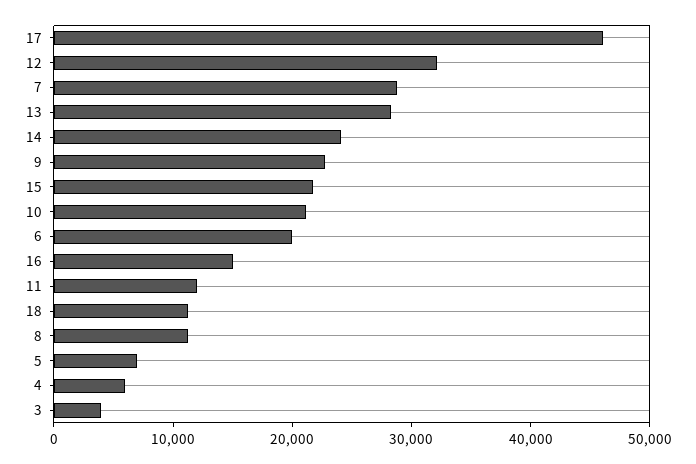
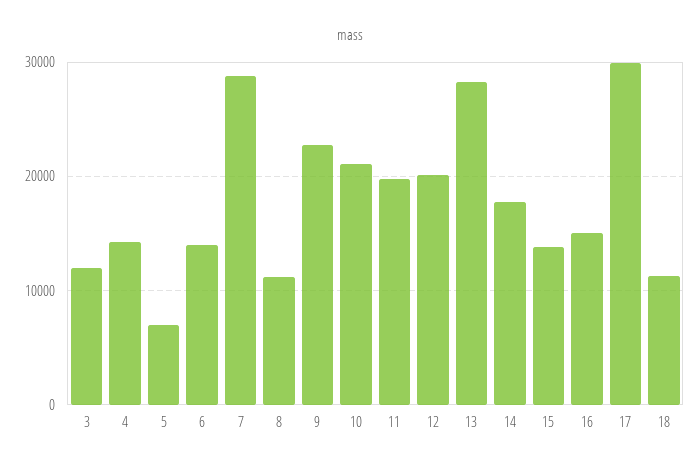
  {
-   "17": 46000,
+   "17": 30000,
-   "12": 32000,
+   "12": 20000,
    "7": 29000,
    "13": 28000,
-   "14": 24000,
+   "14": 18000,
    "9": 23000,
-   "15": 22000,
+   "15": 14000,
    "10": 21000,
-   "6": 20000,
+   "6": 14000,
    "16": 15000,
-   "11": 12000,
+   "11": 20000,
    "18": 11000,
    "8": 11000,
    "5": 7000,
-   "4": 6000,
+   "4": 14000,
-   "3": 4000
+   "3": 12000
  }

